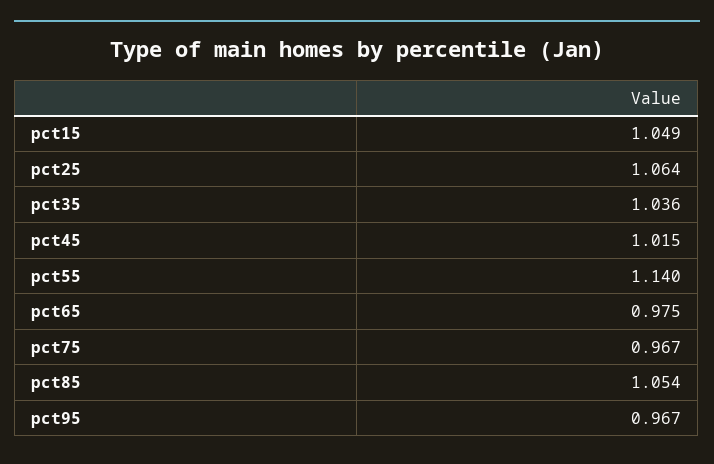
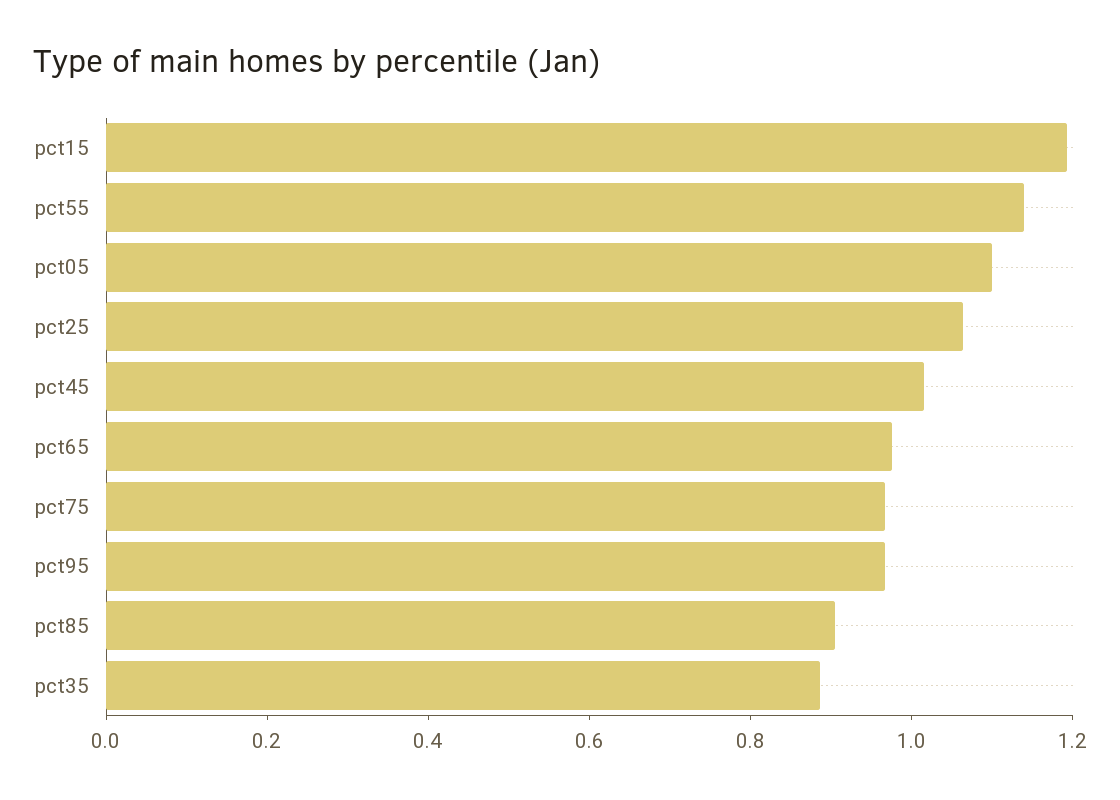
  {
-   "pct15": 1.049,
+   "pct15": 1.2,
    "pct25": 1.064,
-   "pct35": 1.036,
+   "pct35": 0.9,
    "pct45": 1.015,
    "pct55": 1.14,
    "pct65": 0.975,
    "pct75": 0.967,
-   "pct85": 1.054,
+   "pct85": 0.9,
-   "pct95": 0.967
+   "pct95": 0.967,
+   "pct05": 1.1
  }

